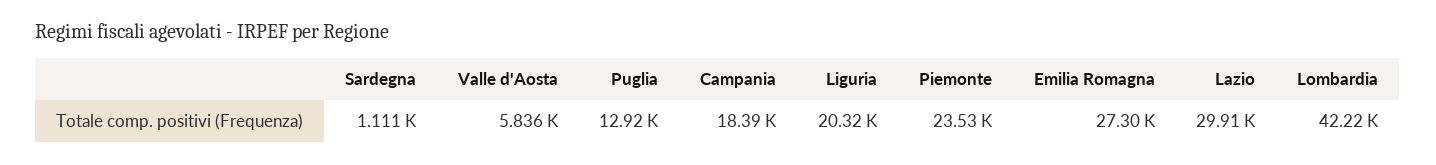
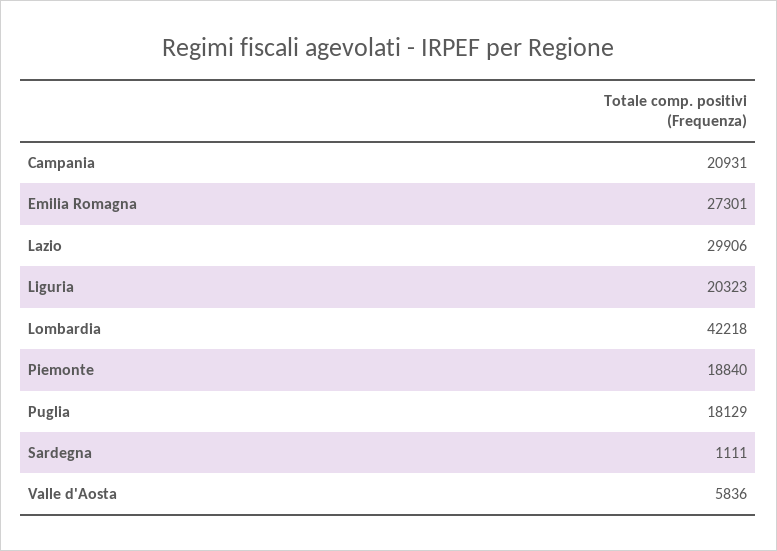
  {
    "Sardegna": 1111,
    "Valle d'Aosta": 5836,
-   "Puglia": 12920,
+   "Puglia": 18129,
-   "Campania": 18390,
+   "Campania": 20931,
    "Liguria": 20323,
-   "Piemonte": 23530,
+   "Piemonte": 18840,
    "Emilia Romagna": 27301,
    "Lazio": 29906,
    "Lombardia": 42218
  }

